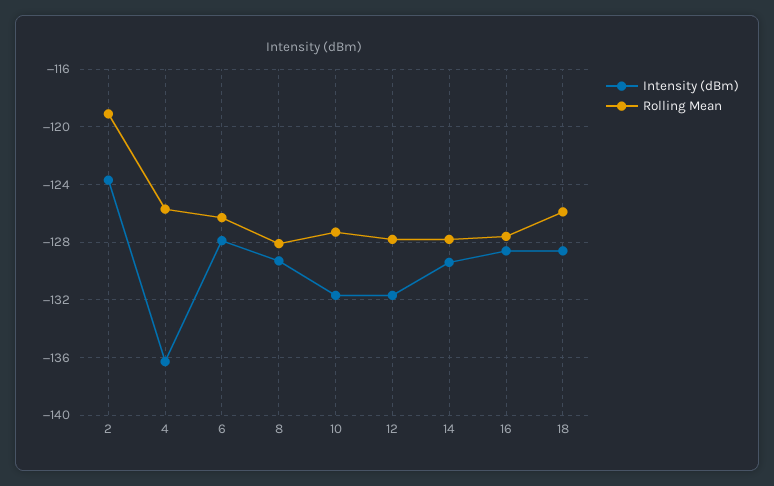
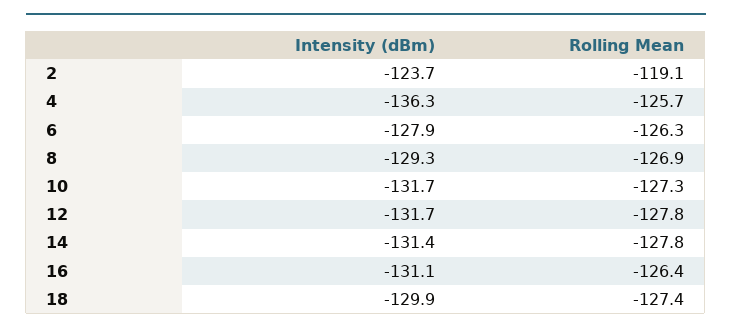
  {
    "Intensity (dBm)": {
      "2": -123.7,
      "4": -136.3,
      "6": -127.9,
      "8": -129.3,
      "10": -131.7,
      "12": -131.7,
-     "14": -129.5,
+     "14": -131.4,
-     "16": -128.5,
+     "16": -131.1,
-     "18": -128.5
+     "18": -129.9
    },
    "Rolling Mean": {
      "2": -119.1,
      "4": -125.7,
      "6": -126.3,
-     "8": -128,
+     "8": -126.9,
      "10": -127.3,
      "12": -127.8,
      "14": -127.8,
-     "16": -127.5,
+     "16": -126.4,
-     "18": -126
+     "18": -127.4
    }
  }

